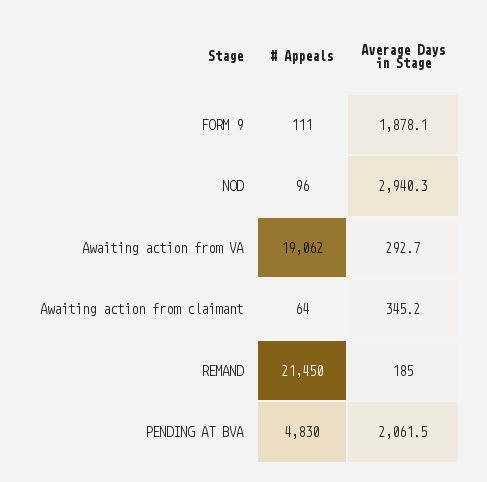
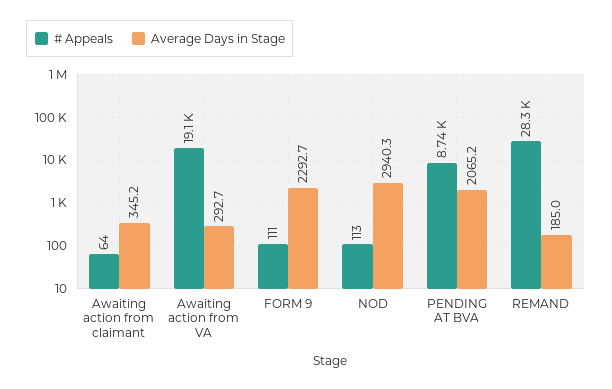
  {
    "# Appeals": {
      "FORM 9": 111,
-     "NOD": 96,
+     "NOD": 113,
      "Awaiting action from VA": 19062,
      "Awaiting action from claimant": 64,
-     "REMAND": 21450,
+     "REMAND": 28300,
-     "PENDING AT BVA": 4830
+     "PENDING AT BVA": 8740
    },
    "Average Days in Stage": {
-     "FORM 9": 1878.1,
+     "FORM 9": 2292.7,
      "NOD": 2940.3,
      "Awaiting action from VA": 292.7,
      "Awaiting action from claimant": 345.2,
      "REMAND": 185,
-     "PENDING AT BVA": 2061.5
+     "PENDING AT BVA": 2065.2
    }
  }

